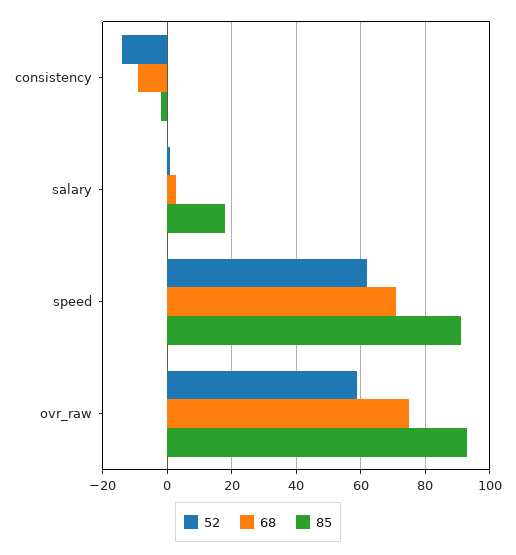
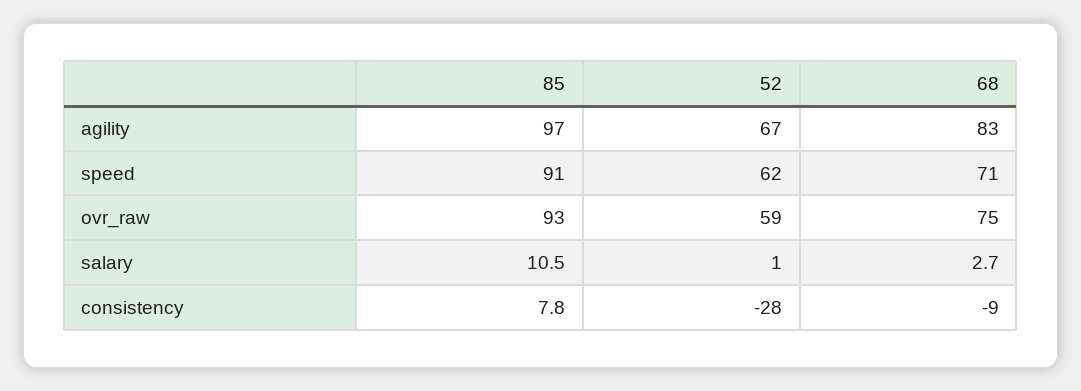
  {
    "52": {
-     "consistency": -14,
+     "consistency": -28,
      "salary": 1,
      "speed": 62,
-     "ovr_raw": 59
+     "ovr_raw": 59,
+     "agility": 67
    },
    "68": {
      "consistency": -9,
      "salary": 2.7,
      "speed": 71,
-     "ovr_raw": 75
+     "ovr_raw": 75,
+     "agility": 83
    },
    "85": {
-     "consistency": -2,
+     "consistency": 7.8,
-     "salary": 18,
+     "salary": 10.5,
      "speed": 91,
-     "ovr_raw": 93
+     "ovr_raw": 93,
+     "agility": 97
    }
  }

